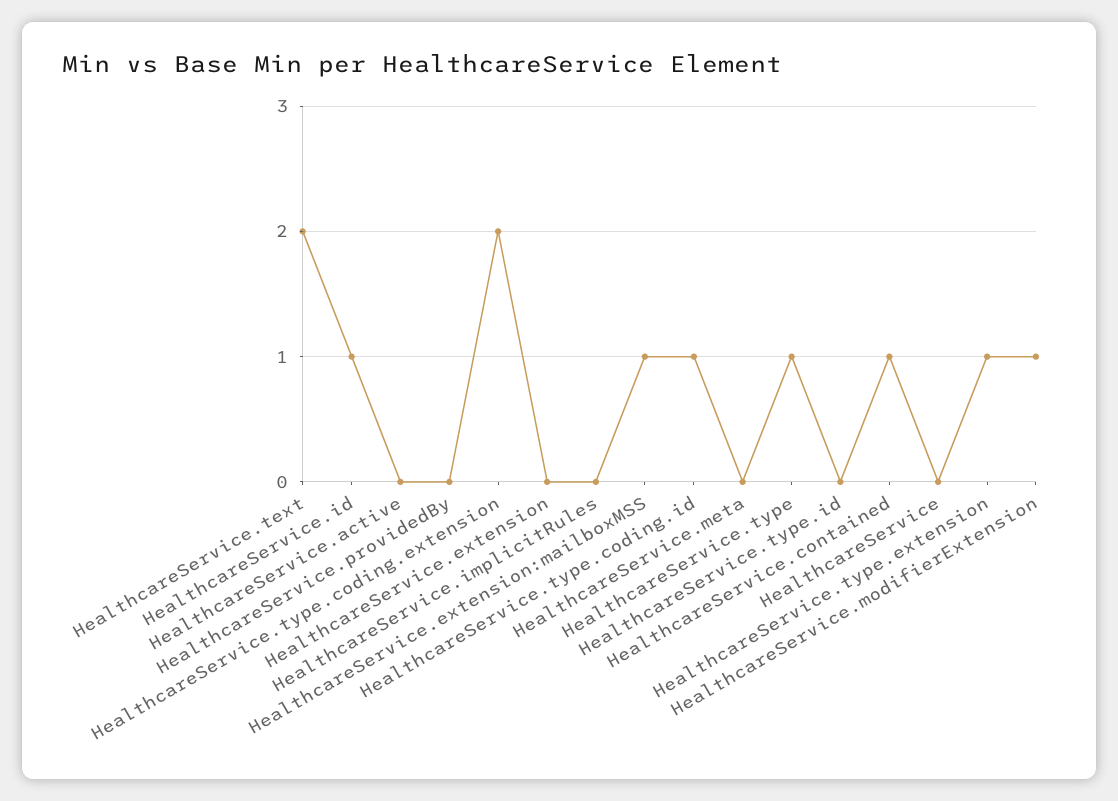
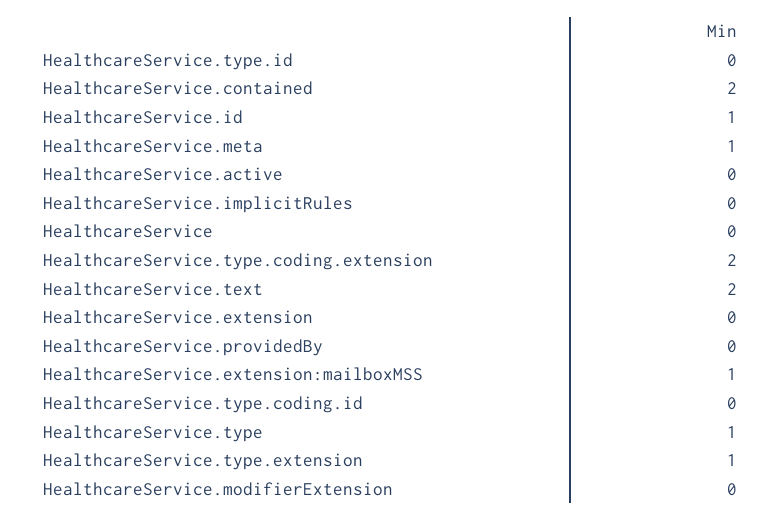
  {
    "HealthcareService.text": 2,
    "HealthcareService.id": 1,
    "HealthcareService.active": 0,
    "HealthcareService.providedBy": 0,
    "HealthcareService.type.coding.extension": 2,
    "HealthcareService.extension": 0,
    "HealthcareService.implicitRules": 0,
    "HealthcareService.extension:mailboxMSS": 1,
-   "HealthcareService.type.coding.id": 1,
+   "HealthcareService.type.coding.id": 0,
-   "HealthcareService.meta": 0,
+   "HealthcareService.meta": 1,
    "HealthcareService.type": 1,
    "HealthcareService.type.id": 0,
-   "HealthcareService.contained": 1,
+   "HealthcareService.contained": 2,
    "HealthcareService": 0,
    "HealthcareService.type.extension": 1,
-   "HealthcareService.modifierExtension": 1
+   "HealthcareService.modifierExtension": 0
  }

